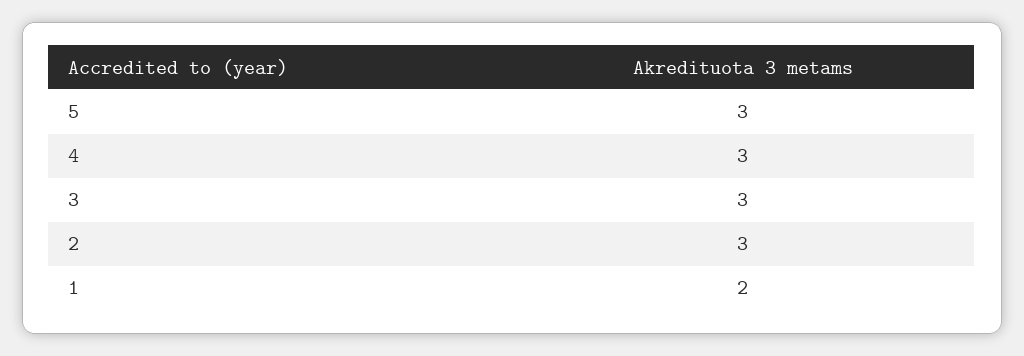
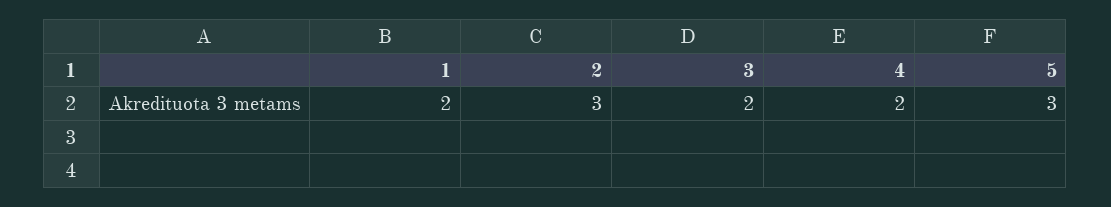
  {
    "5": 3,
-   "4": 3,
+   "4": 2,
-   "3": 3,
+   "3": 2,
    "2": 3,
    "1": 2
  }

